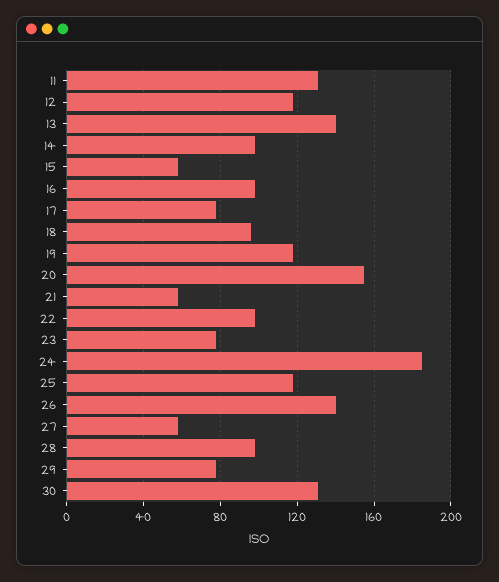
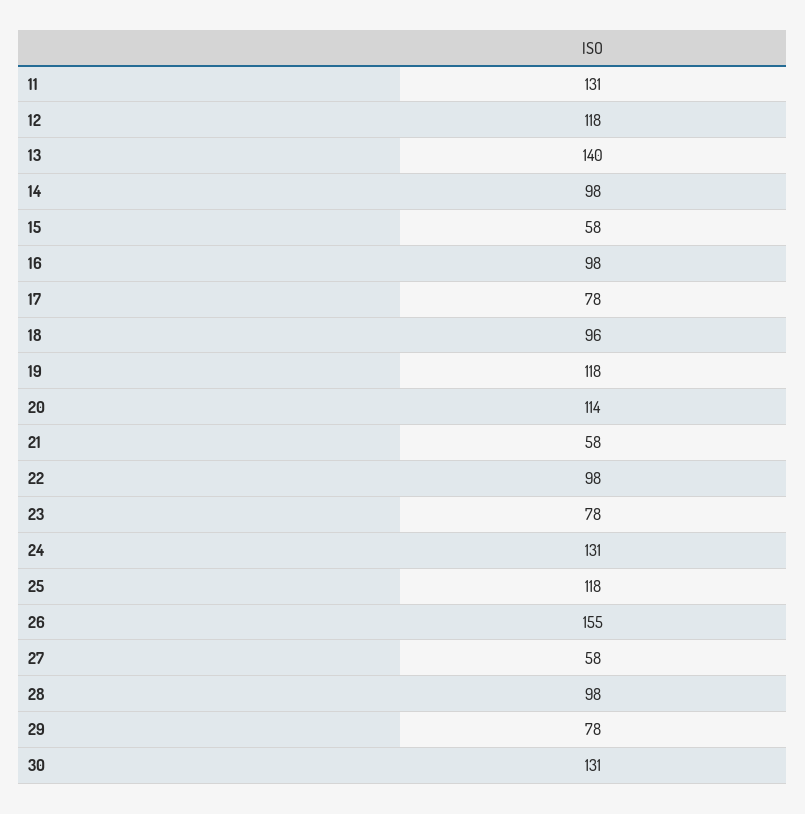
  {
    "11": 131,
    "12": 118,
    "13": 140,
    "14": 98,
    "15": 58,
    "16": 98,
    "17": 78,
    "18": 96,
    "19": 118,
-   "20": 155,
+   "20": 114,
    "21": 58,
    "22": 98,
    "23": 78,
-   "24": 185,
+   "24": 131,
    "25": 118,
-   "26": 140,
+   "26": 155,
    "27": 58,
    "28": 98,
    "29": 78,
    "30": 131
  }

